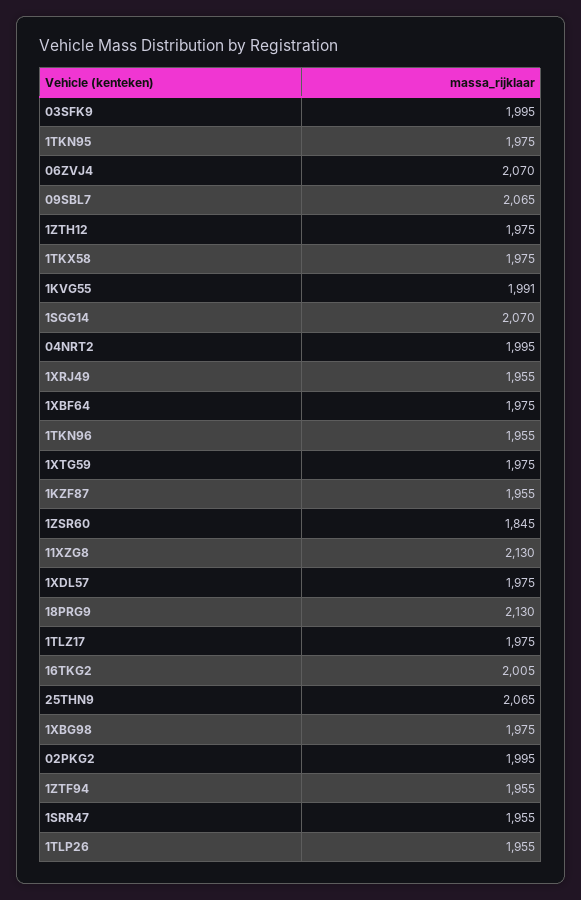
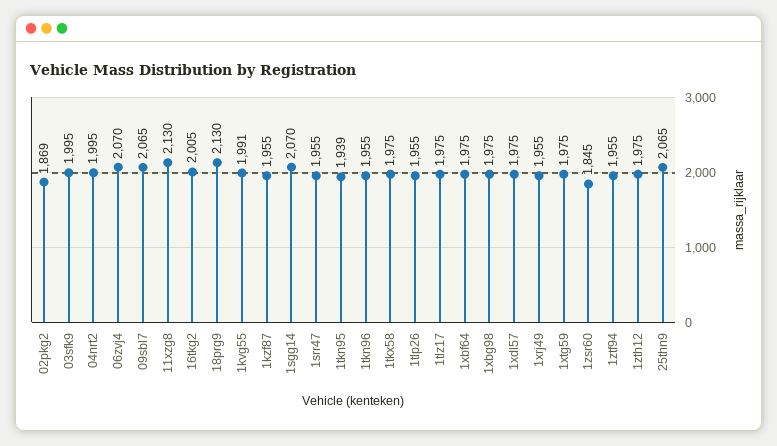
  {
    "03SFK9": 1995,
-   "1TKN95": 1975,
+   "1TKN95": 1939,
    "06ZVJ4": 2070,
    "09SBL7": 2065,
    "1ZTH12": 1975,
    "1TKX58": 1975,
    "1KVG55": 1991,
    "1SGG14": 2070,
    "04NRT2": 1995,
    "1XRJ49": 1955,
    "1XBF64": 1975,
    "1TKN96": 1955,
    "1XTG59": 1975,
    "1KZF87": 1955,
    "1ZSR60": 1845,
    "11XZG8": 2130,
    "1XDL57": 1975,
    "18PRG9": 2130,
    "1TLZ17": 1975,
    "16TKG2": 2005,
    "25THN9": 2065,
    "1XBG98": 1975,
-   "02PKG2": 1995,
+   "02PKG2": 1869,
    "1ZTF94": 1955,
    "1SRR47": 1955,
    "1TLP26": 1955
  }

